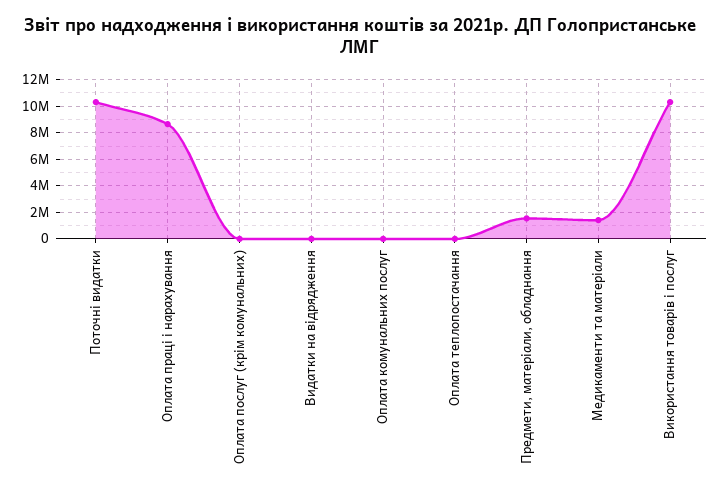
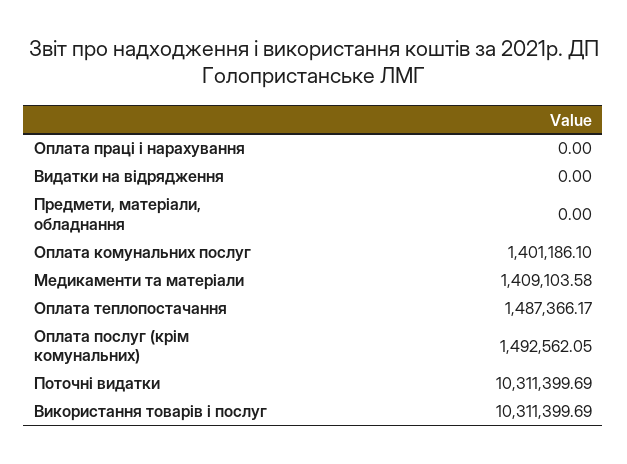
  {
    "Поточнi видатки": 10311399.69,
-   "Оплата праці і нарахування": 8500000,
+   "Оплата праці і нарахування": 0,
-   "Оплата послуг (крім комунальних)": 0,
+   "Оплата послуг (крім комунальних)": 1492562.05,
    "Видатки на вiдрядження": 0,
-   "Оплата комунальних послуг": 0,
+   "Оплата комунальних послуг": 1401186.1,
-   "Оплата теплопостачання": 0,
+   "Оплата теплопостачання": 1487366.17,
-   "Предмети, матеріали, обладнання": 1500000,
+   "Предмети, матеріали, обладнання": 0,
    "Медикаменти та матеріали": 1409103.58,
    "Використання товарів і послуг": 10311399.69
  }

